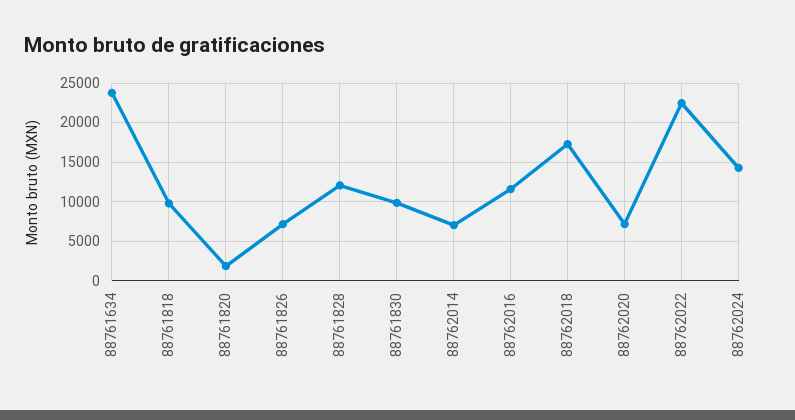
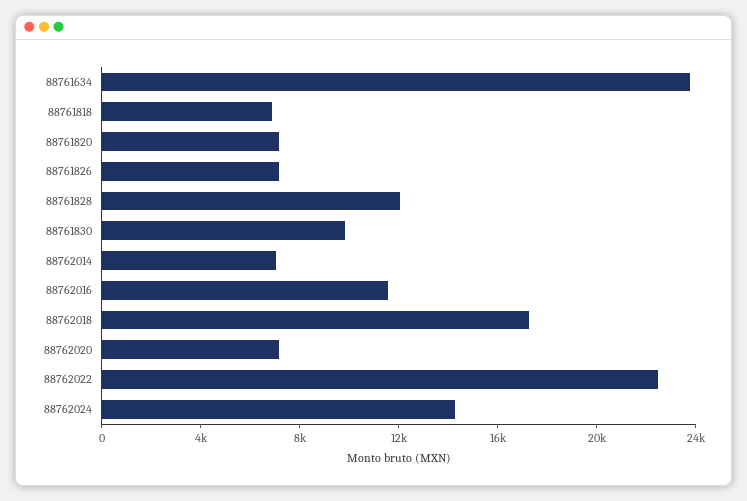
  {
    "88761634": 24000,
-   "88761818": 10000,
+   "88761818": 7000,
-   "88761820": 2000,
+   "88761820": 7000,
    "88761826": 7000,
    "88761828": 12000,
    "88761830": 10000,
    "88762014": 7000,
    "88762016": 12000,
    "88762018": 17000,
    "88762020": 7000,
    "88762022": 22000,
    "88762024": 14000
  }

